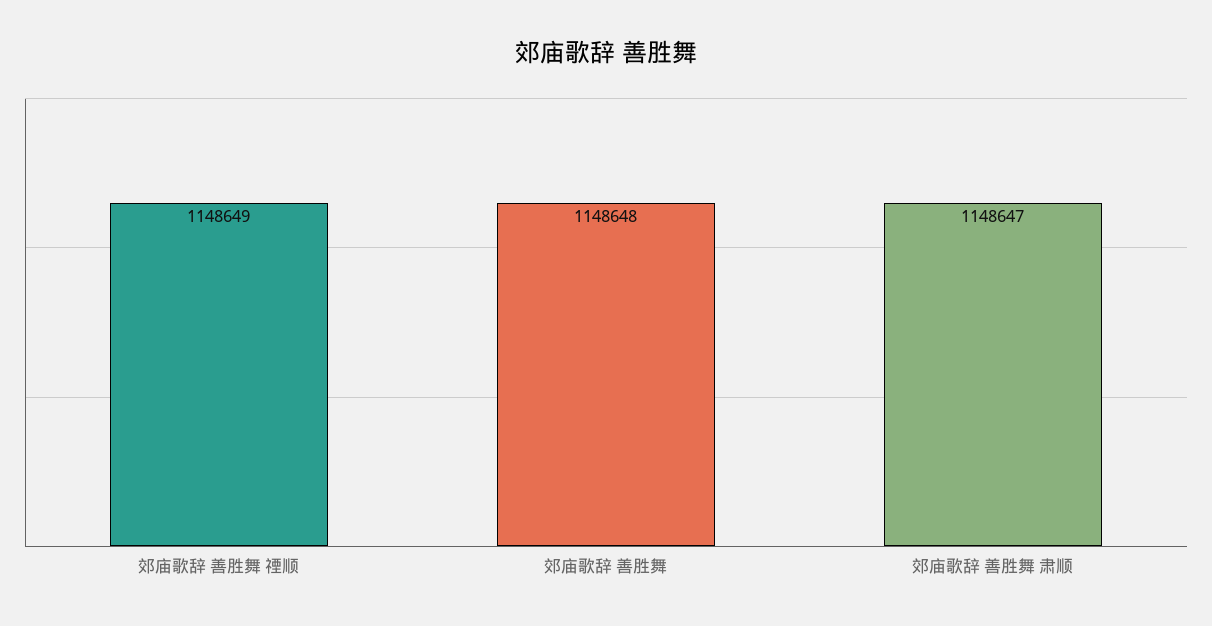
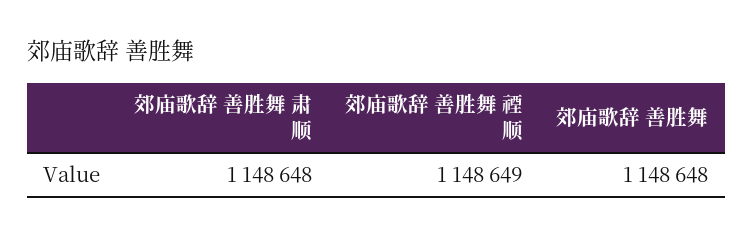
  {
    "郊庙歌辞 善胜舞 禋顺": 1148649,
    "郊庙歌辞 善胜舞": 1148648,
-   "郊庙歌辞 善胜舞 肃顺": 1148647
+   "郊庙歌辞 善胜舞 肃顺": 1148648
  }

